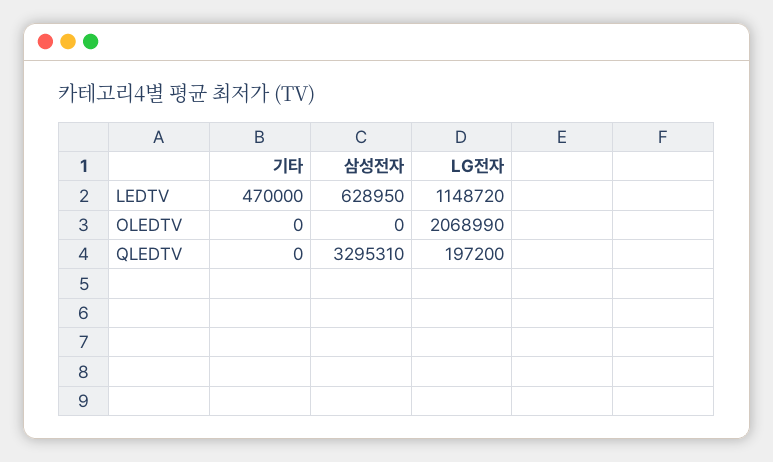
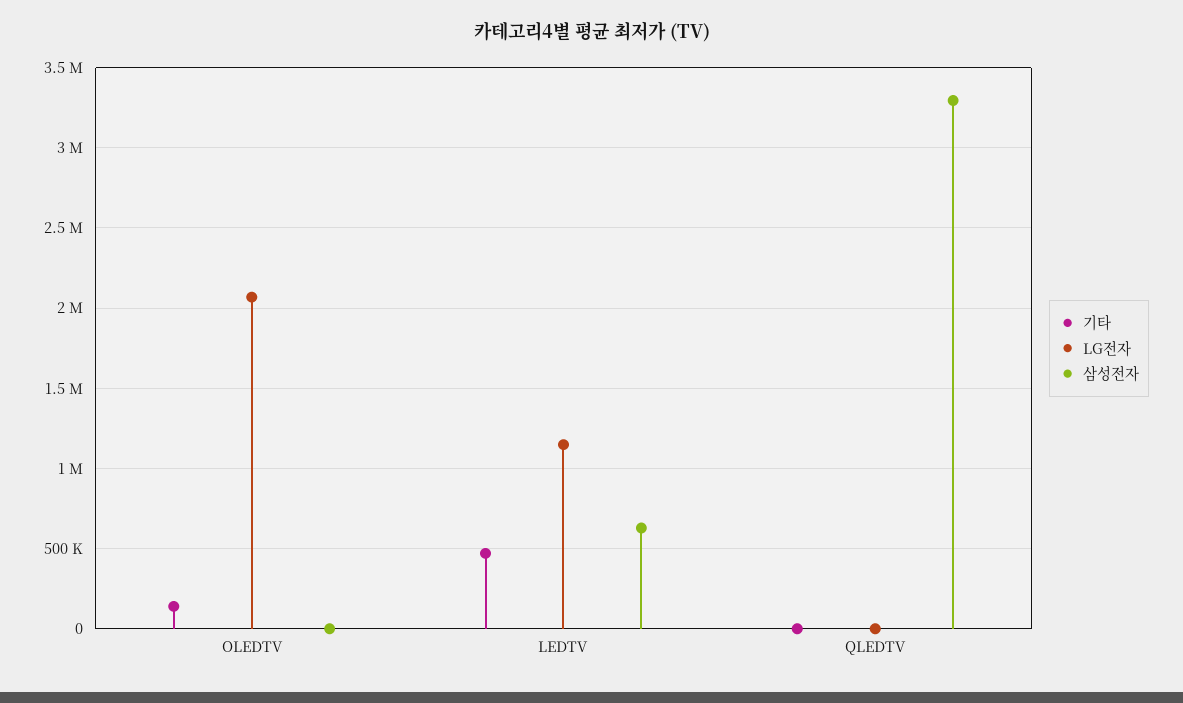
  {
    "기타": {
      "LEDTV": 470000,
-     "OLEDTV": 0,
+     "OLEDTV": 150000,
      "QLEDTV": 0
    },
    "삼성전자": {
      "LEDTV": 628950,
      "OLEDTV": 0,
      "QLEDTV": 3295310
    },
    "LG전자": {
      "LEDTV": 1148720,
      "OLEDTV": 2068990,
-     "QLEDTV": 197200
+     "QLEDTV": 0
    }
  }

